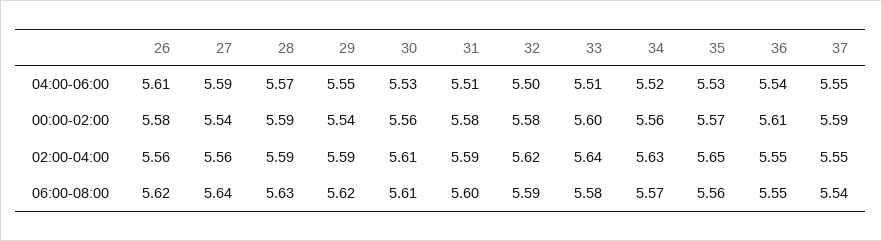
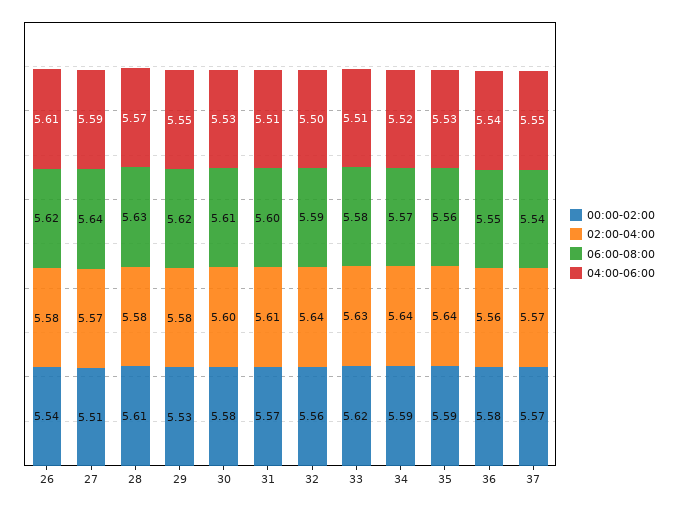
  {
    "04:00-06:00": {
      "26": 5.61,
      "27": 5.59,
      "28": 5.57,
      "29": 5.55,
      "30": 5.53,
      "31": 5.51,
      "32": 5.5,
      "33": 5.51,
      "34": 5.52,
      "35": 5.53,
      "36": 5.54,
      "37": 5.55
    },
    "00:00-02:00": {
-     "26": 5.58,
+     "26": 5.54,
-     "27": 5.54,
+     "27": 5.51,
-     "28": 5.59,
+     "28": 5.61,
-     "29": 5.54,
+     "29": 5.53,
-     "30": 5.56,
+     "30": 5.58,
-     "31": 5.58,
+     "31": 5.57,
-     "32": 5.58,
+     "32": 5.56,
-     "33": 5.6,
+     "33": 5.62,
-     "34": 5.56,
+     "34": 5.59,
-     "35": 5.57,
+     "35": 5.59,
-     "36": 5.61,
+     "36": 5.58,
-     "37": 5.59
+     "37": 5.57
    },
    "02:00-04:00": {
-     "26": 5.56,
+     "26": 5.58,
-     "27": 5.56,
+     "27": 5.57,
-     "28": 5.59,
+     "28": 5.58,
-     "29": 5.59,
+     "29": 5.58,
-     "30": 5.61,
+     "30": 5.6,
-     "31": 5.59,
+     "31": 5.61,
-     "32": 5.62,
+     "32": 5.64,
-     "33": 5.64,
+     "33": 5.63,
-     "34": 5.63,
+     "34": 5.64,
-     "35": 5.65,
+     "35": 5.64,
-     "36": 5.55,
+     "36": 5.56,
-     "37": 5.55
+     "37": 5.57
    },
    "06:00-08:00": {
      "26": 5.62,
      "27": 5.64,
      "28": 5.63,
      "29": 5.62,
      "30": 5.61,
      "31": 5.6,
      "32": 5.59,
      "33": 5.58,
      "34": 5.57,
      "35": 5.56,
      "36": 5.55,
      "37": 5.54
    }
  }

